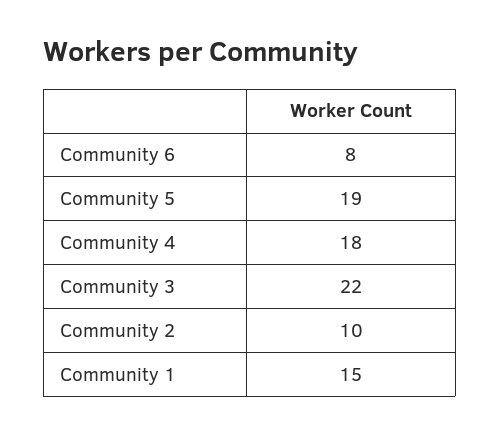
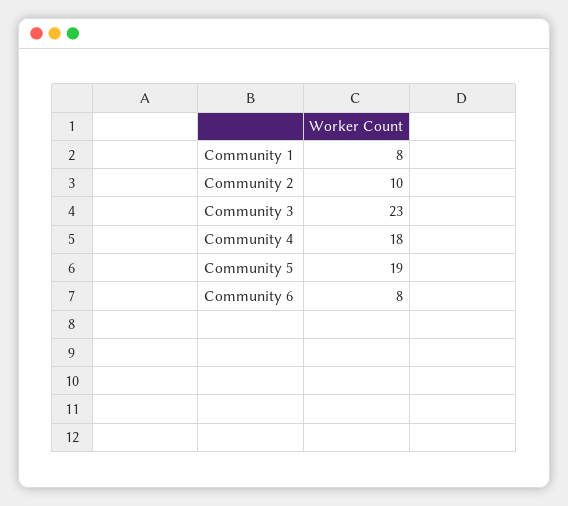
  {
    "Community 6": 8,
    "Community 5": 19,
    "Community 4": 18,
-   "Community 3": 22,
+   "Community 3": 23,
    "Community 2": 10,
-   "Community 1": 15
+   "Community 1": 8
  }

